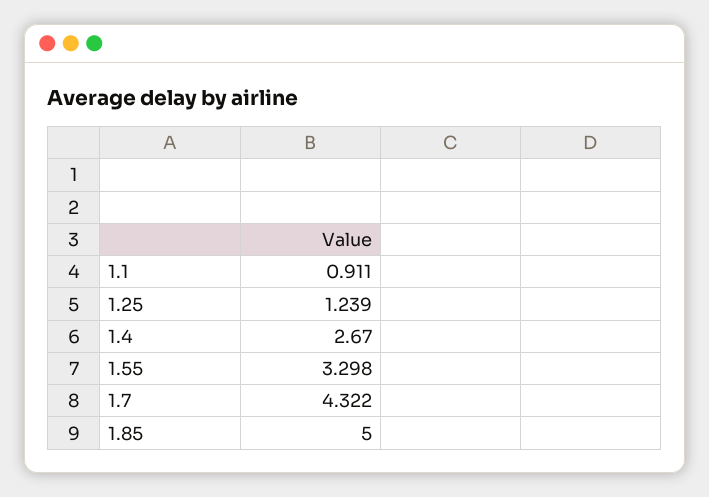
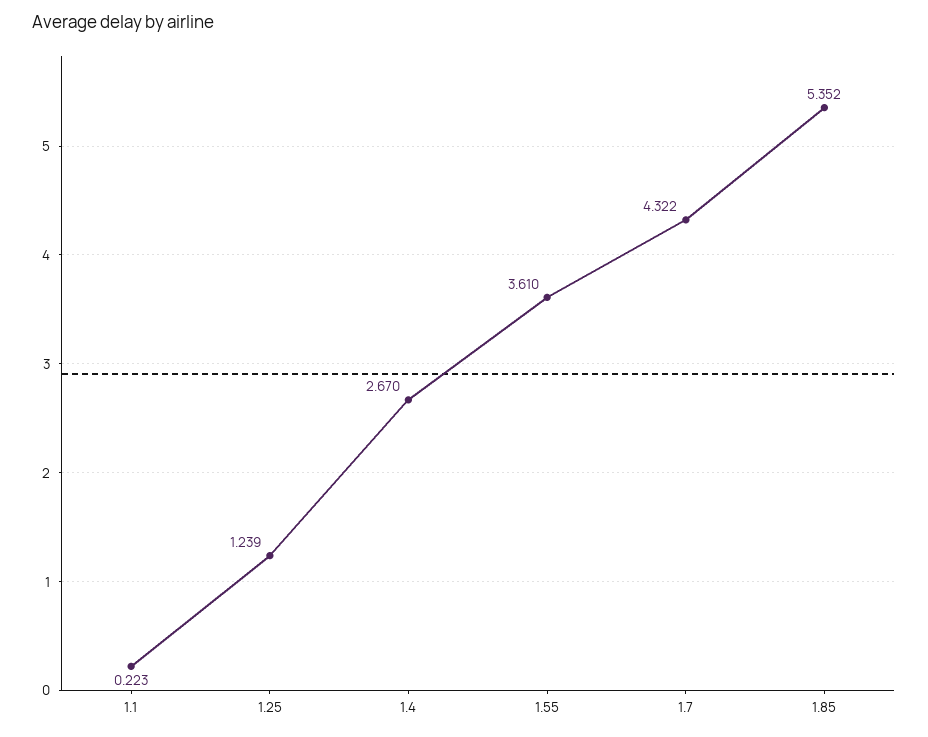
  {
-   "1.1": 0.911,
+   "1.1": 0.223,
    "1.25": 1.239,
    "1.4": 2.67,
-   "1.55": 3.298,
+   "1.55": 3.61,
    "1.7": 4.322,
-   "1.85": 5
+   "1.85": 5.352
  }

